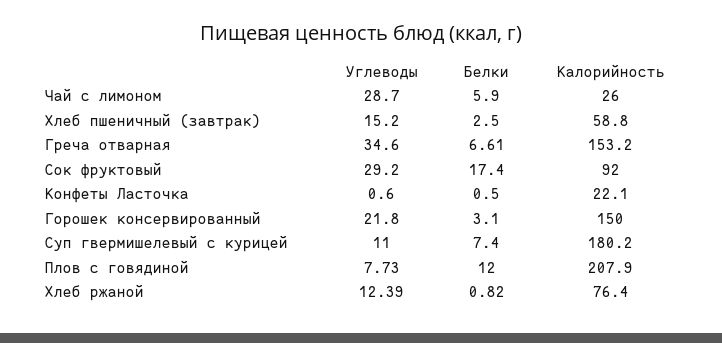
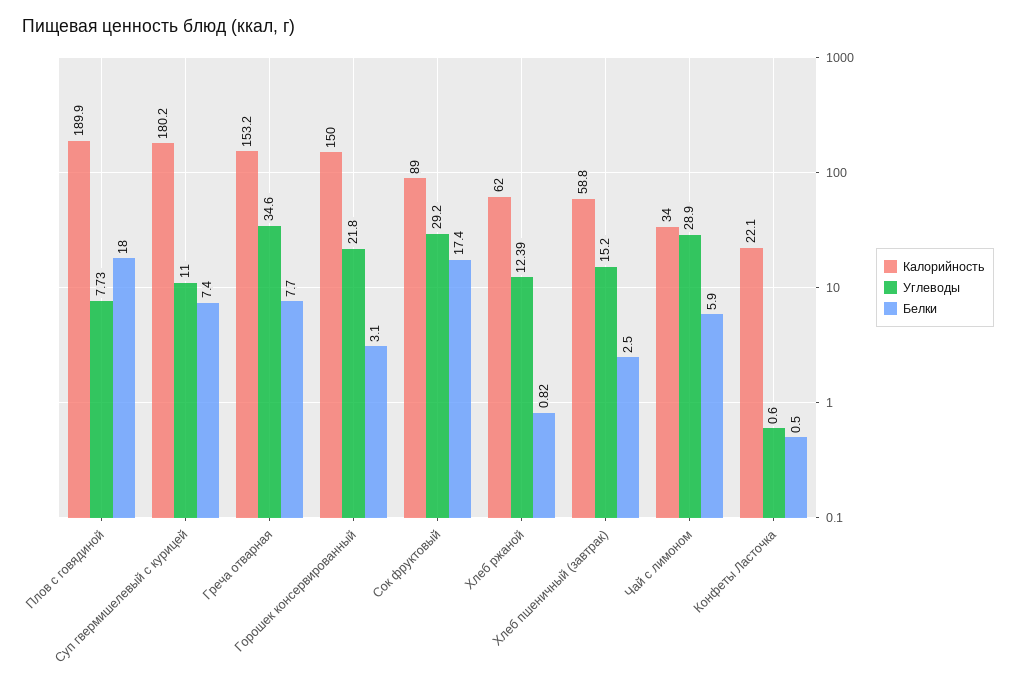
  {
    "Углеводы": {
-     "Чай с лимоном": 28.7,
+     "Чай с лимоном": 28.9,
      "Хлеб пшеничный (завтрак)": 15.2,
      "Греча отварная": 34.6,
      "Сок фруктовый": 29.2,
      "Конфеты Ласточка": 0.6,
      "Горошек консервированный": 21.8,
      "Суп гвермишелевый с курицей": 11,
      "Плов с говядиной": 7.73,
      "Хлеб ржаной": 12.39
    },
    "Белки": {
      "Чай с лимоном": 5.9,
      "Хлеб пшеничный (завтрак)": 2.5,
-     "Греча отварная": 6.61,
+     "Греча отварная": 7.7,
      "Сок фруктовый": 17.4,
      "Конфеты Ласточка": 0.5,
      "Горошек консервированный": 3.1,
      "Суп гвермишелевый с курицей": 7.4,
-     "Плов с говядиной": 12,
+     "Плов с говядиной": 18,
      "Хлеб ржаной": 0.82
    },
    "Калорийность": {
-     "Чай с лимоном": 26,
+     "Чай с лимоном": 34,
      "Хлеб пшеничный (завтрак)": 58.8,
      "Греча отварная": 153.2,
-     "Сок фруктовый": 92,
+     "Сок фруктовый": 89,
      "Конфеты Ласточка": 22.1,
      "Горошек консервированный": 150,
      "Суп гвермишелевый с курицей": 180.2,
-     "Плов с говядиной": 207.9,
+     "Плов с говядиной": 189.9,
-     "Хлеб ржаной": 76.4
+     "Хлеб ржаной": 62
    }
  }

